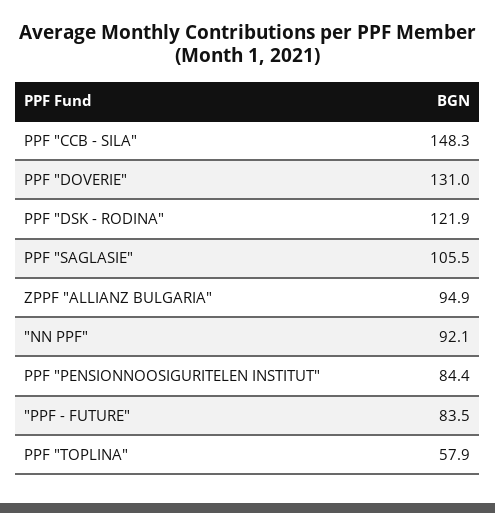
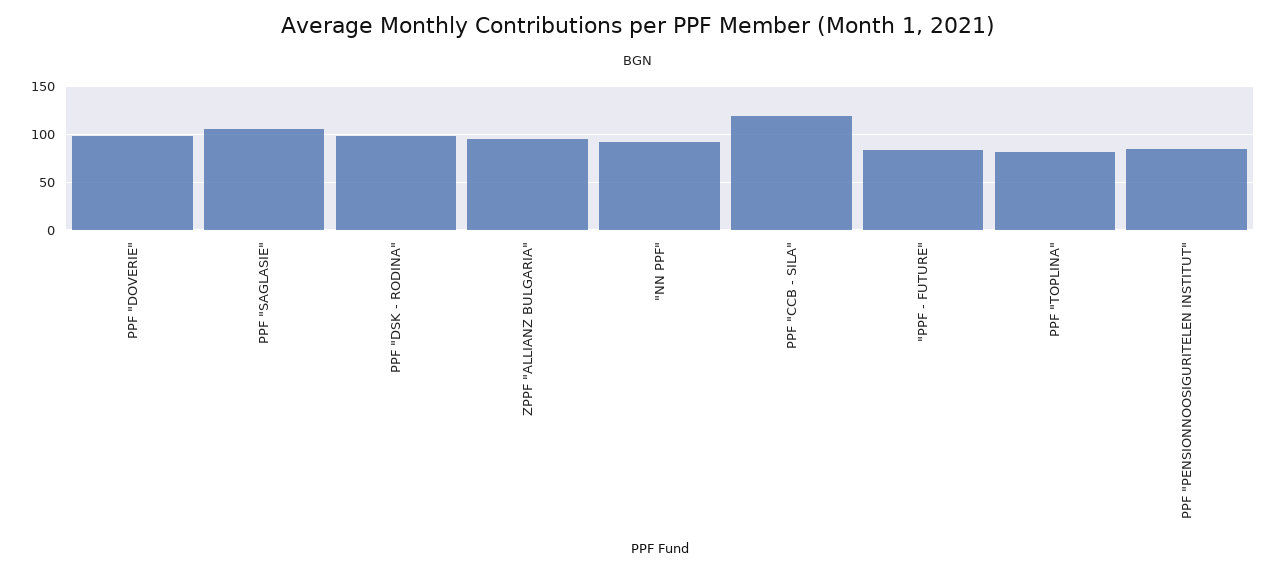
  {
-   "PPF \"CCB - SILA\"": 148.3,
+   "PPF \"CCB - SILA\"": 120,
-   "PPF \"DOVERIE\"": 131,
+   "PPF \"DOVERIE\"": 100,
-   "PPF \"DSK - RODINA\"": 121.9,
+   "PPF \"DSK - RODINA\"": 100,
    "PPF \"SAGLASIE\"": 105.5,
    "ZPPF \"ALLIANZ BULGARIA\"": 94.9,
    "\"NN PPF\"": 92.1,
    "PPF \"PENSIONNOOSIGURITELEN INSTITUT\"": 84.4,
    "\"PPF - FUTURE\"": 83.5,
-   "PPF \"TOPLINA\"": 57.9
+   "PPF \"TOPLINA\"": 80
  }

